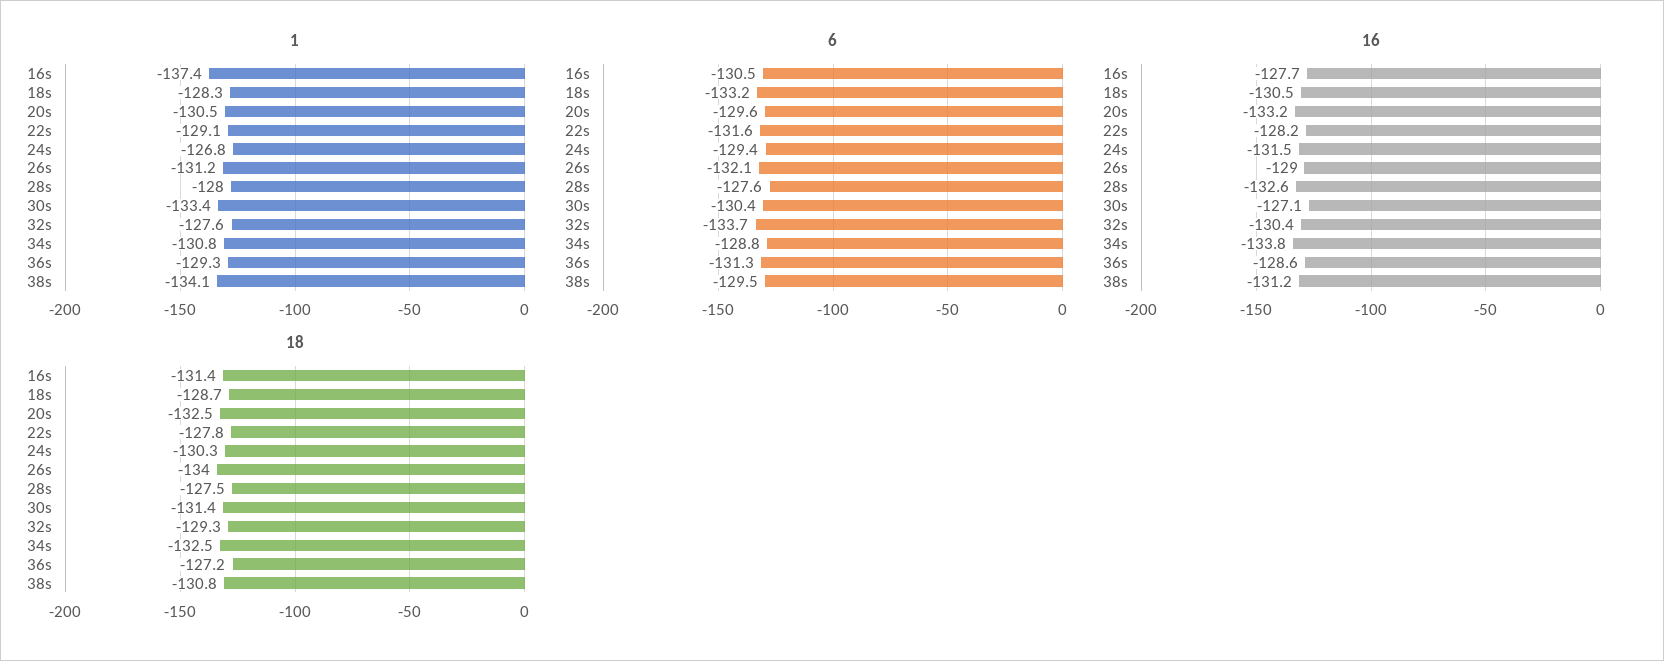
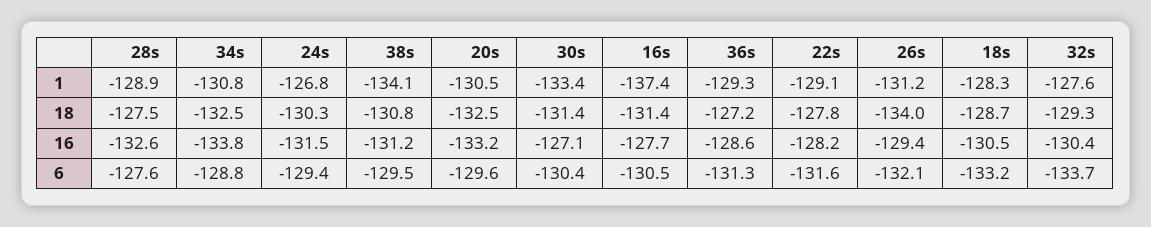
  {
    "1": {
      "16s": -137.4,
      "18s": -128.3,
      "20s": -130.5,
      "22s": -129.1,
      "24s": -126.8,
      "26s": -131.2,
-     "28s": -128,
+     "28s": -128.9,
      "30s": -133.4,
      "32s": -127.6,
      "34s": -130.8,
      "36s": -129.3,
      "38s": -134.1
    },
    "6": {
      "16s": -130.5,
      "18s": -133.2,
      "20s": -129.6,
      "22s": -131.6,
      "24s": -129.4,
      "26s": -132.1,
      "28s": -127.6,
      "30s": -130.4,
      "32s": -133.7,
      "34s": -128.8,
      "36s": -131.3,
      "38s": -129.5
    },
    "16": {
      "16s": -127.7,
      "18s": -130.5,
      "20s": -133.2,
      "22s": -128.2,
      "24s": -131.5,
-     "26s": -129,
+     "26s": -129.4,
      "28s": -132.6,
      "30s": -127.1,
      "32s": -130.4,
      "34s": -133.8,
      "36s": -128.6,
      "38s": -131.2
    },
    "18": {
      "16s": -131.4,
      "18s": -128.7,
      "20s": -132.5,
      "22s": -127.8,
      "24s": -130.3,
      "26s": -134,
      "28s": -127.5,
      "30s": -131.4,
      "32s": -129.3,
      "34s": -132.5,
      "36s": -127.2,
      "38s": -130.8
    }
  }

